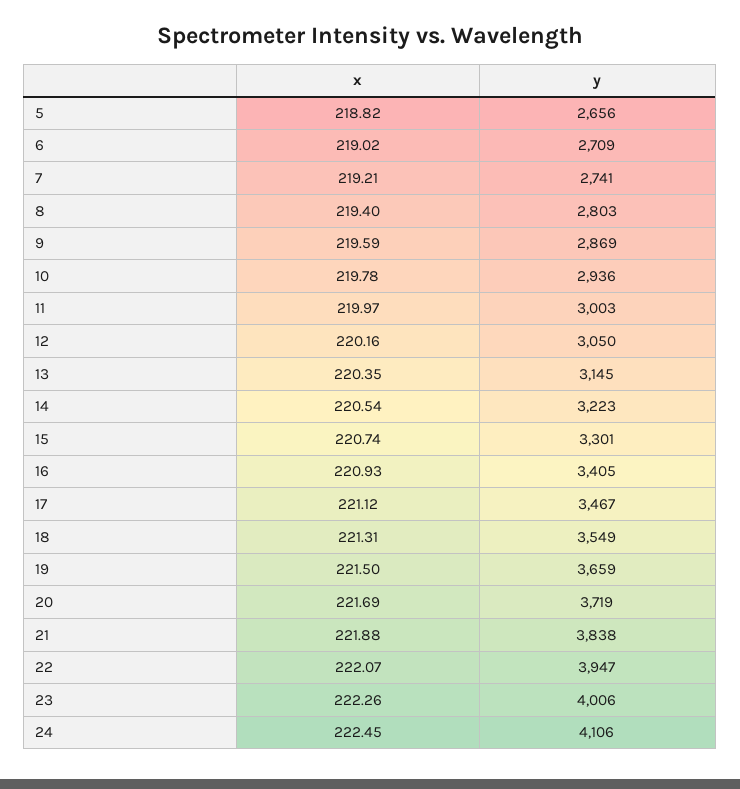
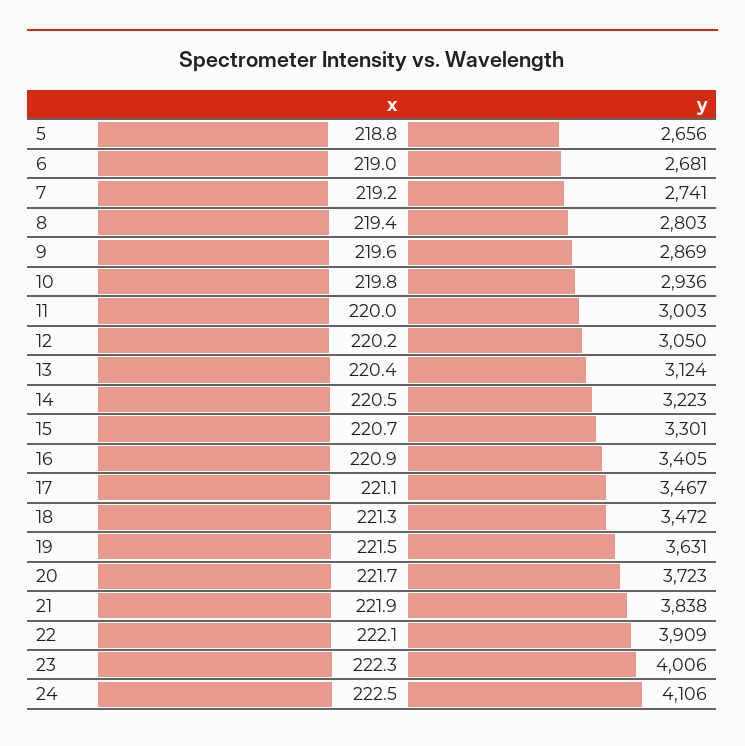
  {
    "x": {
      "5": 218.82,
      "6": 219.02,
      "7": 219.21,
      "8": 219.4,
      "9": 219.59,
      "10": 219.78,
      "11": 219.97,
      "12": 220.16,
      "13": 220.35,
      "14": 220.54,
      "15": 220.74,
      "16": 220.93,
      "17": 221.12,
      "18": 221.31,
      "19": 221.5,
      "20": 221.69,
      "21": 221.88,
      "22": 222.07,
      "23": 222.26,
      "24": 222.45
    },
    "y": {
      "5": 2656,
-     "6": 2709,
+     "6": 2681,
      "7": 2741,
      "8": 2803,
      "9": 2869,
      "10": 2936,
      "11": 3003,
      "12": 3050,
-     "13": 3145,
+     "13": 3124,
      "14": 3223,
      "15": 3301,
      "16": 3405,
      "17": 3467,
-     "18": 3549,
+     "18": 3472,
-     "19": 3659,
+     "19": 3631,
-     "20": 3719,
+     "20": 3723,
      "21": 3838,
-     "22": 3947,
+     "22": 3909,
      "23": 4006,
      "24": 4106
    }
  }

